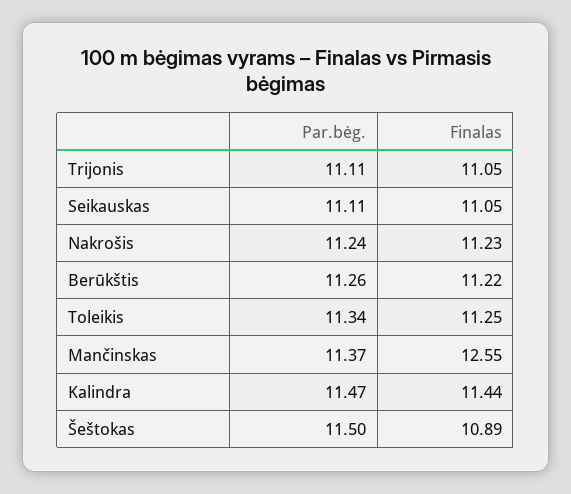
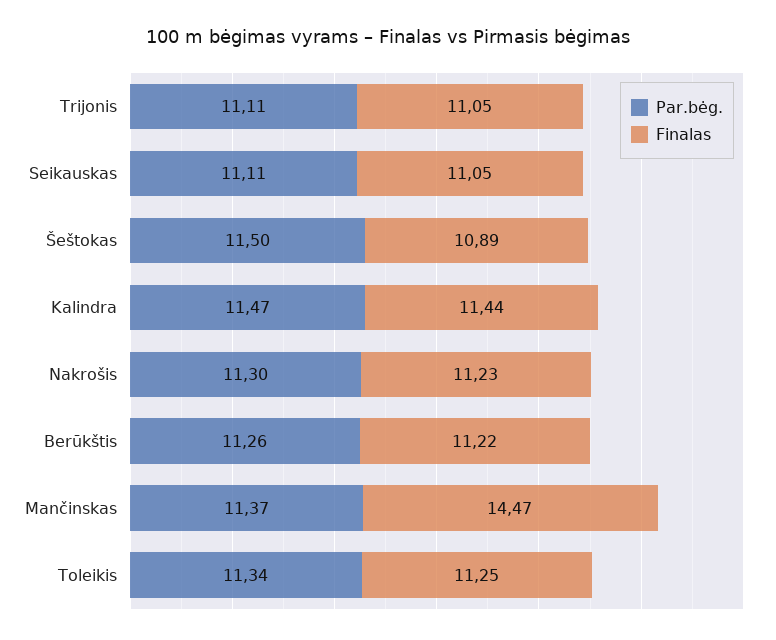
  {
    "Par.bėg.": {
      "Trijonis": 11.11,
      "Seikauskas": 11.11,
-     "Nakrošis": 11.24,
+     "Nakrošis": 11.3,
      "Berūkštis": 11.26,
      "Toleikis": 11.34,
      "Mančinskas": 11.37,
      "Kalindra": 11.47,
      "Šeštokas": 11.5
    },
    "Finalas": {
      "Trijonis": 11.05,
      "Seikauskas": 11.05,
      "Nakrošis": 11.23,
      "Berūkštis": 11.22,
      "Toleikis": 11.25,
-     "Mančinskas": 12.55,
+     "Mančinskas": 14.47,
      "Kalindra": 11.44,
      "Šeštokas": 10.89
    }
  }

